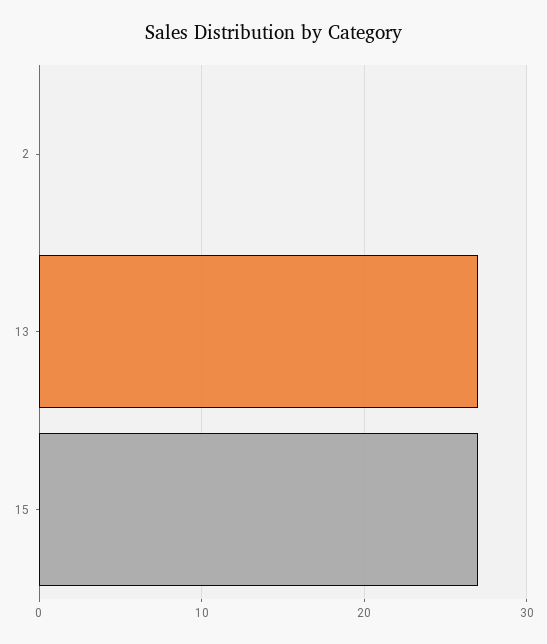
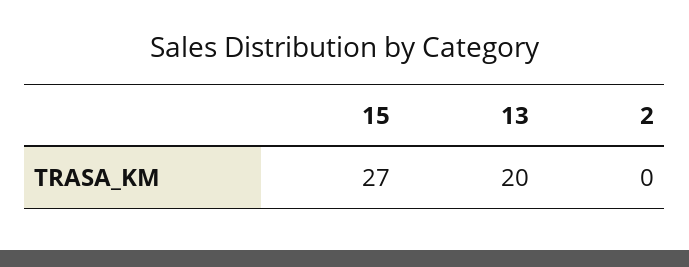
  {
    "2": 0,
-   "13": 27,
+   "13": 20,
    "15": 27
  }

